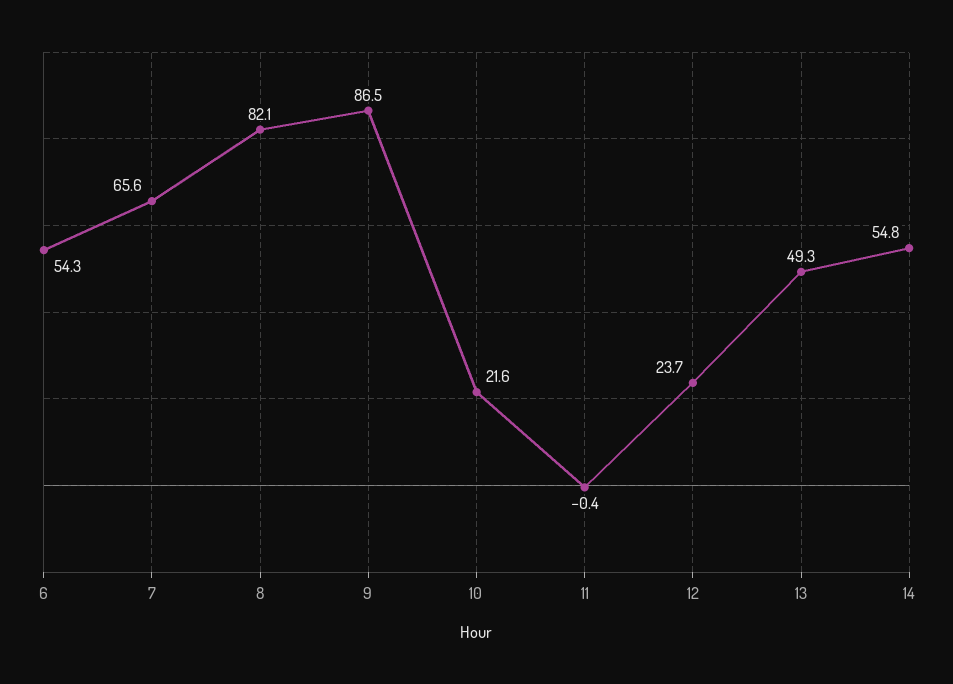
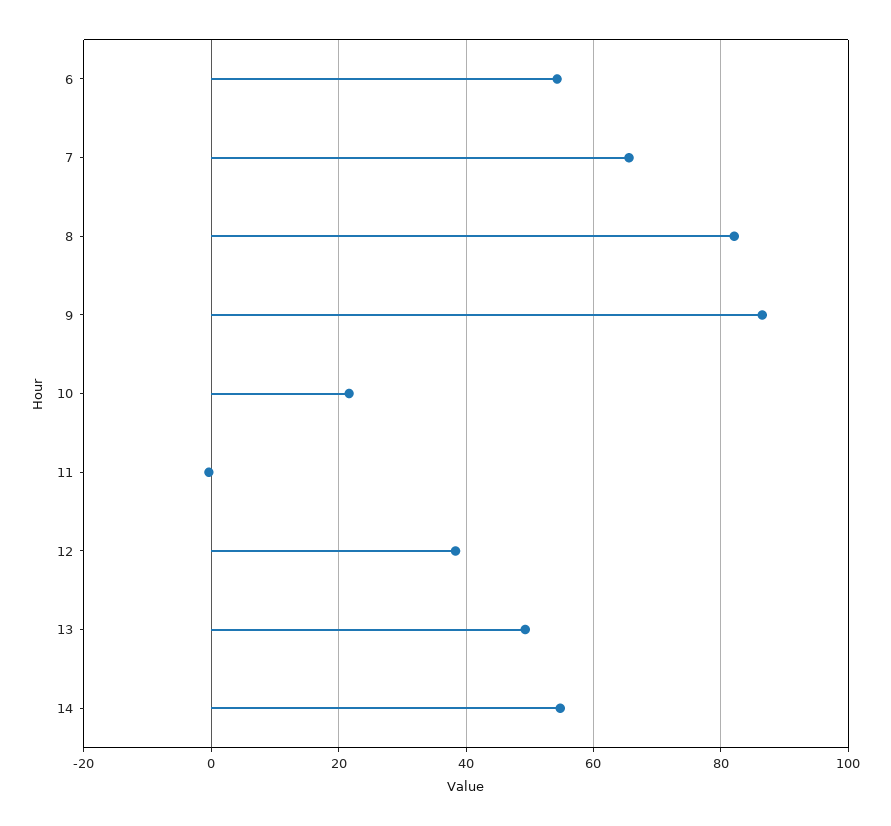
  {
    "6": 54.3,
    "7": 65.6,
    "8": 82.1,
    "9": 86.5,
    "10": 21.6,
    "11": -0.4,
-   "12": 23.7,
+   "12": 38,
    "13": 49.3,
    "14": 54.8
  }

